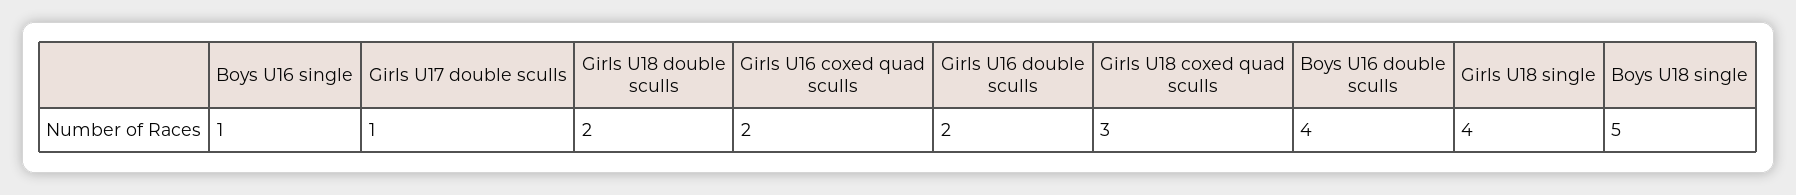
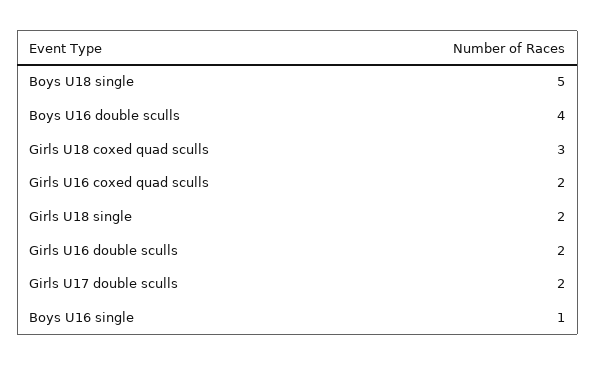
  {
    "Boys U16 single": 1,
-   "Girls U17 double sculls": 1,
+   "Girls U17 double sculls": 2,
-   "Girls U18 double sculls": 2,
    "Girls U16 coxed quad sculls": 2,
    "Girls U16 double sculls": 2,
    "Girls U18 coxed quad sculls": 3,
    "Boys U16 double sculls": 4,
-   "Girls U18 single": 4,
+   "Girls U18 single": 2,
    "Boys U18 single": 5
  }

